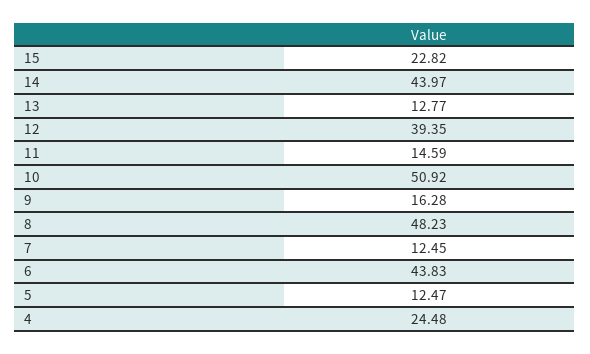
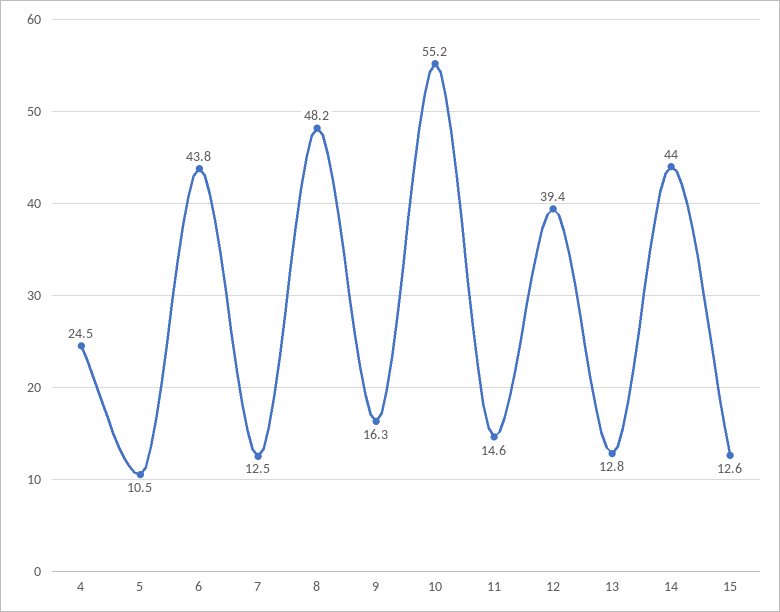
  {
-   "15": 22.82,
+   "15": 12.6,
    "14": 43.97,
    "13": 12.77,
    "12": 39.35,
    "11": 14.59,
-   "10": 50.92,
+   "10": 55.2,
    "9": 16.28,
    "8": 48.23,
    "7": 12.45,
    "6": 43.83,
-   "5": 12.47,
+   "5": 10.5,
    "4": 24.48
  }

